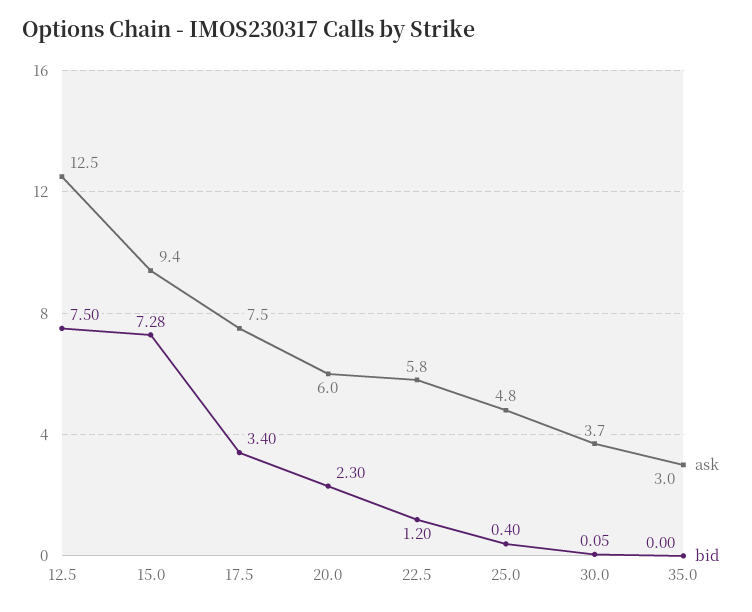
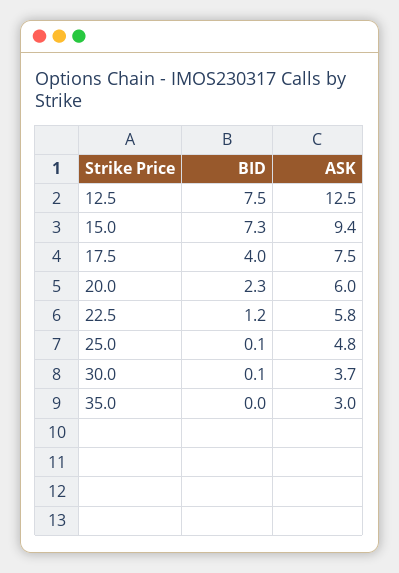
  {
    "ask": {
      "12.5": 12.5,
      "15.0": 9.4,
      "17.5": 7.5,
      "20.0": 6,
      "22.5": 5.8,
      "25.0": 4.8,
      "30.0": 3.7,
      "35.0": 3
    },
    "bid": {
      "12.5": 7.5,
      "15.0": 7.28,
-     "17.5": 3.4,
+     "17.5": 4,
      "20.0": 2.3,
      "22.5": 1.2,
-     "25.0": 0.4,
+     "25.0": 0.1,
      "30.0": 0.05,
      "35.0": 0
    }
  }

